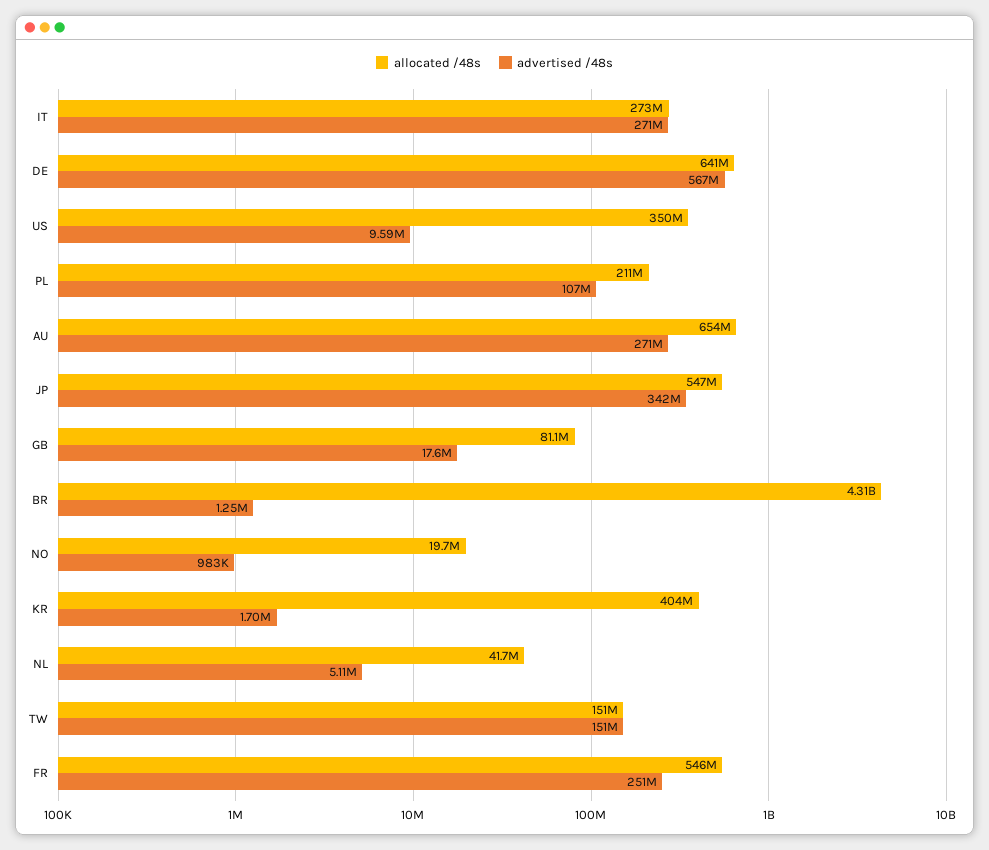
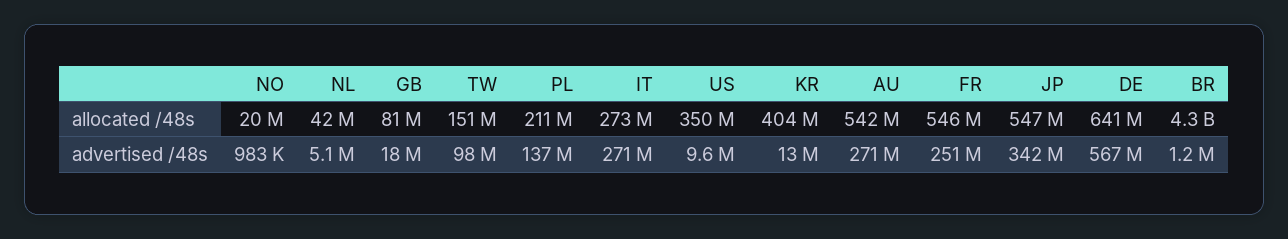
  {
    "allocated /48s": {
      "IT": 273000000,
      "DE": 641000000,
      "US": 350000000,
      "PL": 211000000,
-     "AU": 654000000,
+     "AU": 542000000,
      "JP": 547000000,
      "GB": 81100000,
      "BR": 4310000000,
      "NO": 19700000,
      "KR": 404000000,
      "NL": 41700000,
      "TW": 151000000,
      "FR": 546000000
    },
    "advertised /48s": {
      "IT": 271000000,
      "DE": 567000000,
      "US": 9590000,
-     "PL": 107000000,
+     "PL": 137000000,
      "AU": 271000000,
      "JP": 342000000,
      "GB": 17600000,
      "BR": 1250000,
      "NO": 983000,
-     "KR": 1700000,
+     "KR": 13000000,
      "NL": 5110000,
-     "TW": 151000000,
+     "TW": 98000000,
      "FR": 251000000
    }
  }

